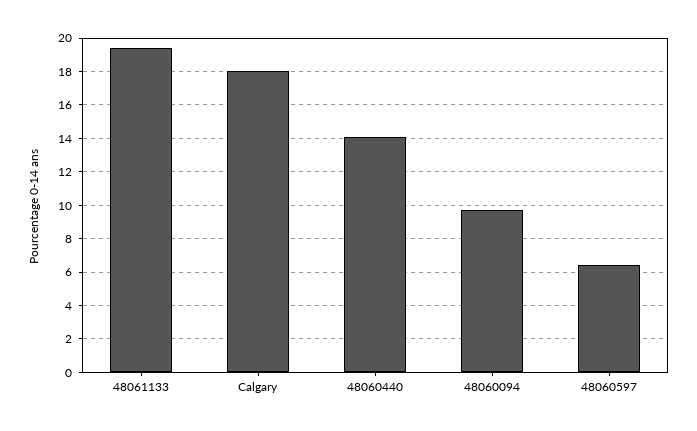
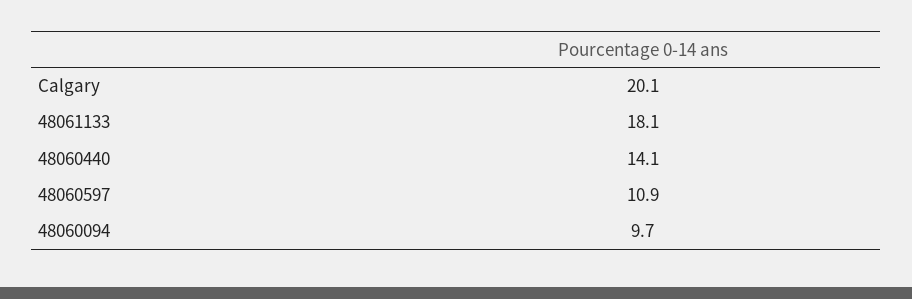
  {
-   "48061133": 19.5,
+   "48061133": 18.1,
-   "Calgary": 18,
+   "Calgary": 20.1,
    "48060440": 14.1,
    "48060094": 9.7,
-   "48060597": 6.5
+   "48060597": 10.9
  }

